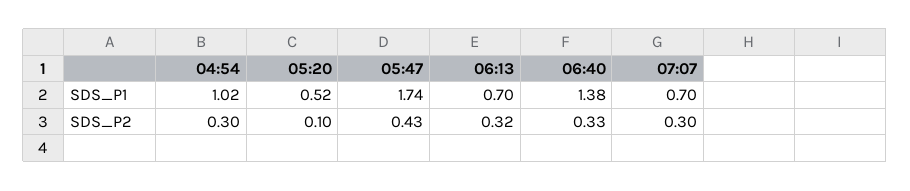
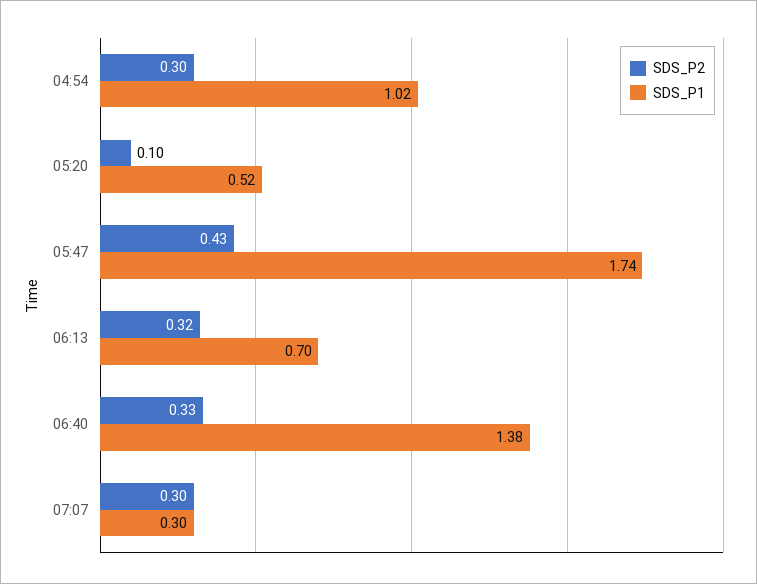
  {
    "SDS_P1": {
      "04:54": 1.02,
      "05:20": 0.52,
      "05:47": 1.74,
      "06:13": 0.7,
      "06:40": 1.38,
-     "07:07": 0.7
+     "07:07": 0.3
    },
    "SDS_P2": {
      "04:54": 0.3,
      "05:20": 0.1,
      "05:47": 0.43,
      "06:13": 0.32,
      "06:40": 0.33,
      "07:07": 0.3
    }
  }

